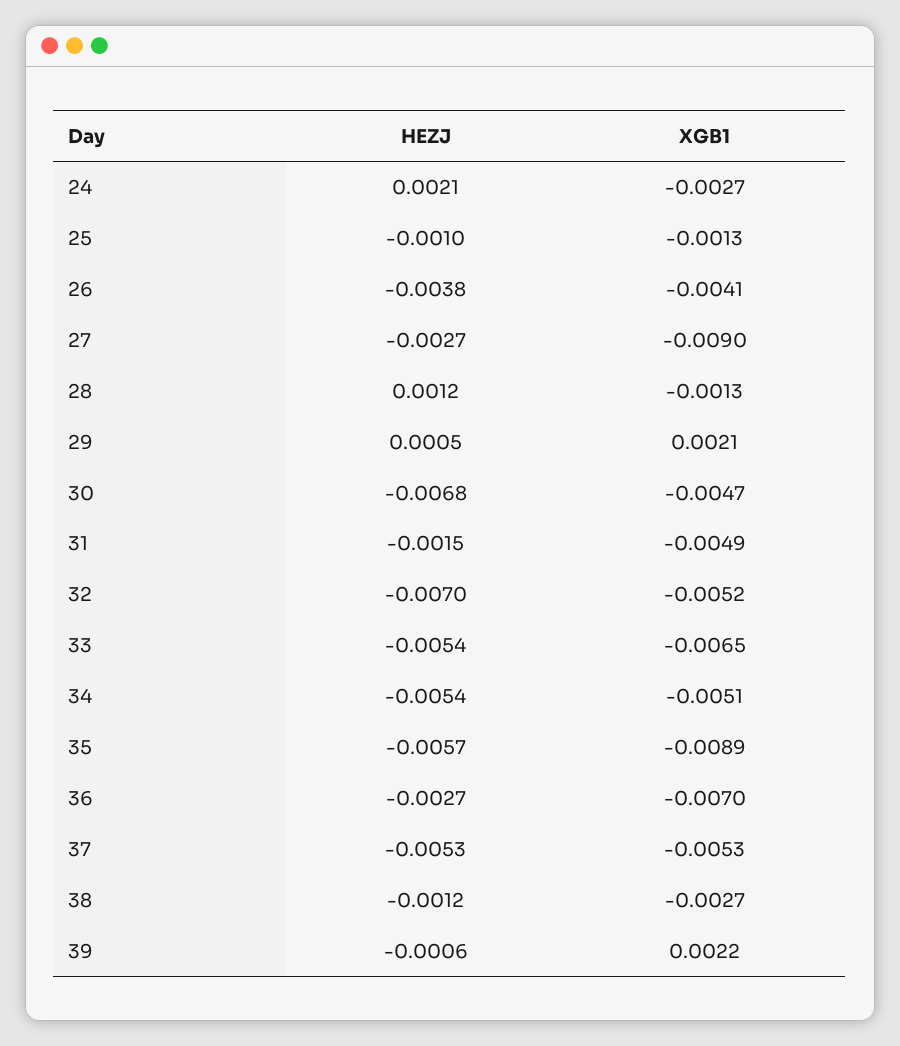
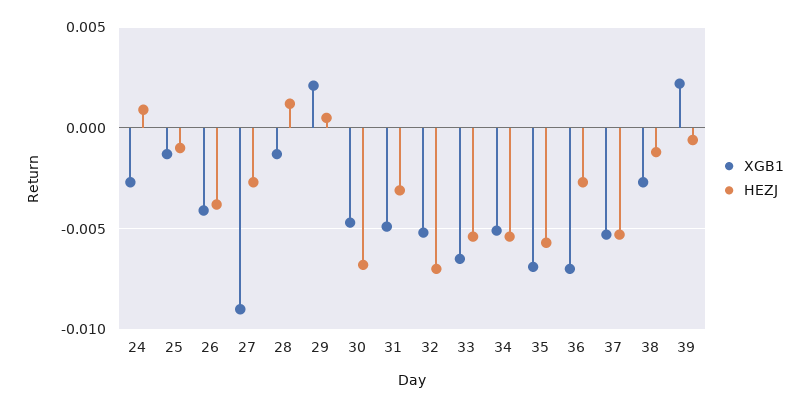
  {
    "HEZJ": {
-     "24": 0.0021,
+     "24": 0.001,
      "25": -0.001,
      "26": -0.0038,
      "27": -0.0027,
      "28": 0.0012,
      "29": 0.0005,
      "30": -0.0068,
-     "31": -0.0015,
+     "31": -0.003,
      "32": -0.007,
      "33": -0.0054,
      "34": -0.0054,
      "35": -0.0057,
      "36": -0.0027,
      "37": -0.0053,
      "38": -0.0012,
      "39": -0.0006
    },
    "XGB1": {
      "24": -0.0027,
      "25": -0.0013,
      "26": -0.0041,
      "27": -0.009,
      "28": -0.0013,
      "29": 0.0021,
      "30": -0.0047,
      "31": -0.0049,
      "32": -0.0052,
      "33": -0.0065,
      "34": -0.0051,
-     "35": -0.0089,
+     "35": -0.007,
      "36": -0.007,
      "37": -0.0053,
      "38": -0.0027,
      "39": 0.0022
    }
  }

